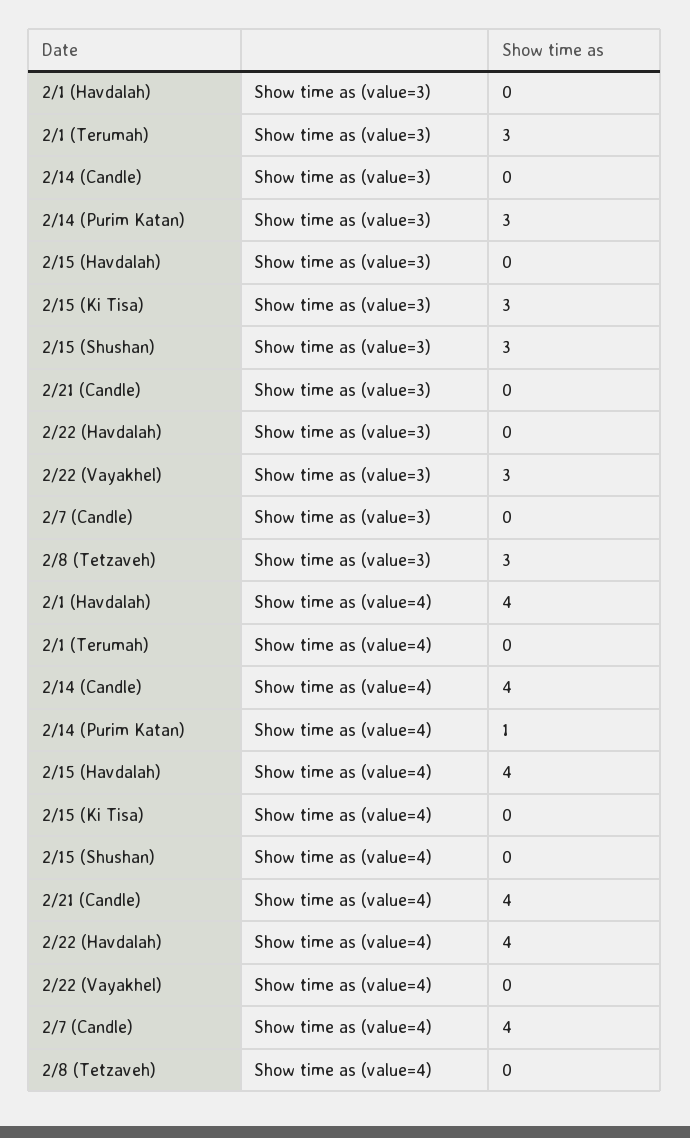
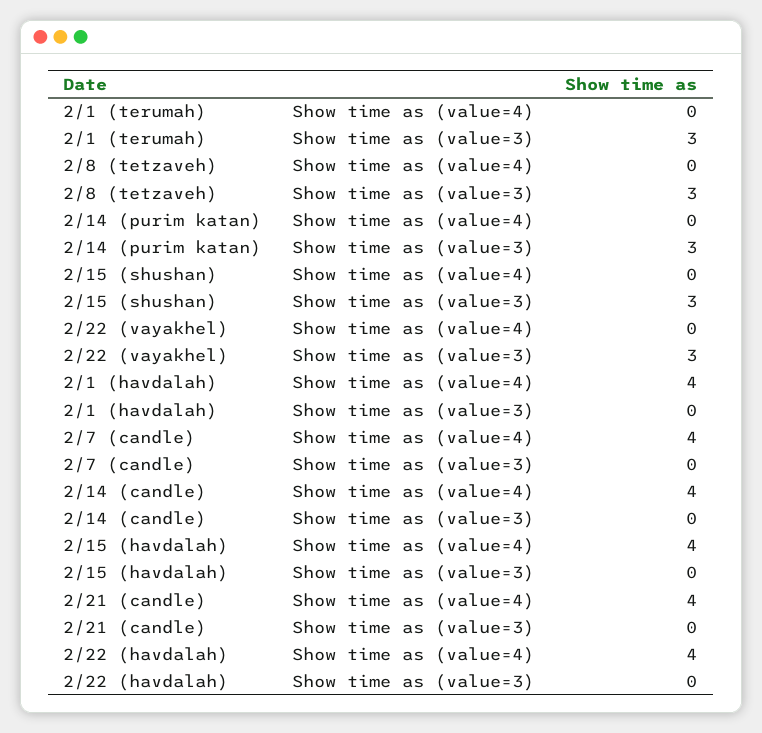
  {
    "2/1 (Havdalah)": {
      "Show time as (value=3)": 0,
      "Show time as (value=4)": 4
    },
    "2/1 (Terumah)": {
      "Show time as (value=3)": 3,
      "Show time as (value=4)": 0
    },
    "2/14 (Candle)": {
      "Show time as (value=3)": 0,
      "Show time as (value=4)": 4
    },
    "2/14 (Purim Katan)": {
      "Show time as (value=3)": 3,
-     "Show time as (value=4)": 1
+     "Show time as (value=4)": 0
    },
    "2/15 (Havdalah)": {
      "Show time as (value=3)": 0,
      "Show time as (value=4)": 4
    },
-   "2/15 (Ki Tisa)": {
-     "Show time as (value=3)": 3,
-     "Show time as (value=4)": 0
-   },
    "2/15 (Shushan)": {
      "Show time as (value=3)": 3,
      "Show time as (value=4)": 0
    },
    "2/21 (Candle)": {
      "Show time as (value=3)": 0,
      "Show time as (value=4)": 4
    },
    "2/22 (Havdalah)": {
      "Show time as (value=3)": 0,
      "Show time as (value=4)": 4
    },
    "2/22 (Vayakhel)": {
      "Show time as (value=3)": 3,
      "Show time as (value=4)": 0
    },
    "2/7 (Candle)": {
      "Show time as (value=3)": 0,
      "Show time as (value=4)": 4
    },
    "2/8 (Tetzaveh)": {
      "Show time as (value=3)": 3,
      "Show time as (value=4)": 0
    }
  }

